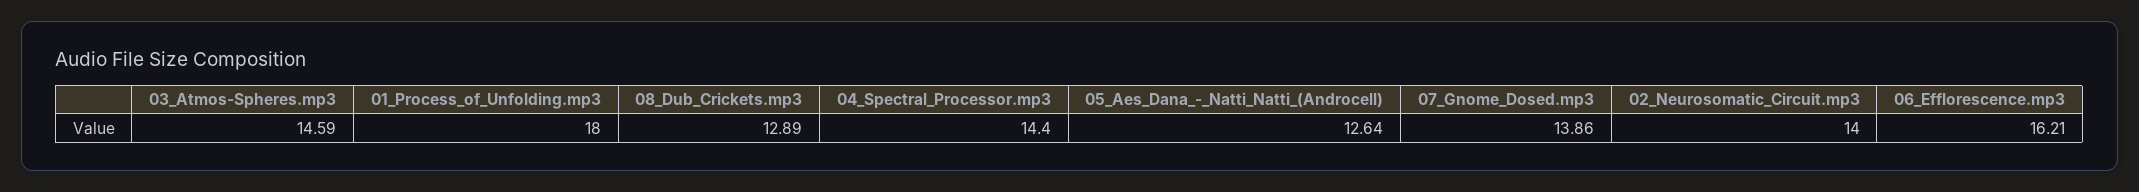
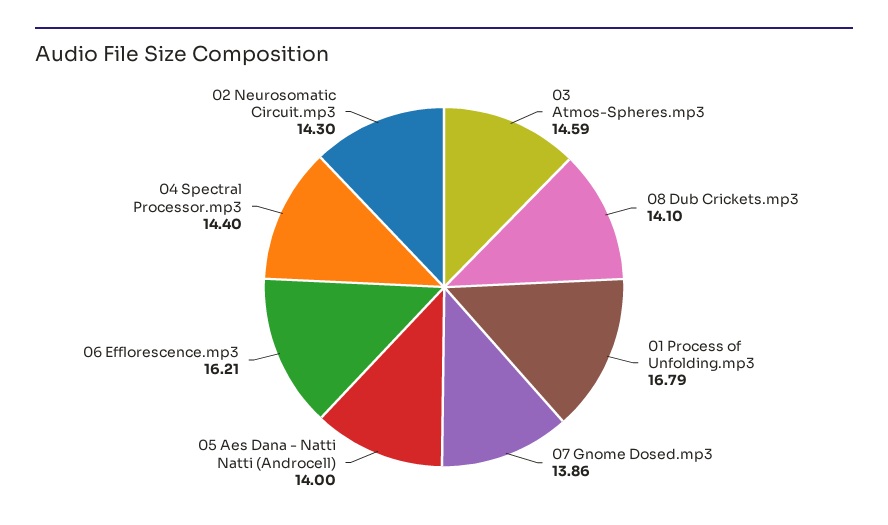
  {
    "03_Atmos-Spheres.mp3": 14.59,
-   "01_Process_of_Unfolding.mp3": 18,
+   "01_Process_of_Unfolding.mp3": 16.79,
-   "08_Dub_Crickets.mp3": 12.89,
+   "08_Dub_Crickets.mp3": 14.1,
    "04_Spectral_Processor.mp3": 14.4,
-   "05_Aes_Dana_-_Natti_Natti_(Androcell)": 12.64,
+   "05_Aes_Dana_-_Natti_Natti_(Androcell)": 14,
    "07_Gnome_Dosed.mp3": 13.86,
-   "02_Neurosomatic_Circuit.mp3": 14,
+   "02_Neurosomatic_Circuit.mp3": 14.3,
    "06_Efflorescence.mp3": 16.21
  }

